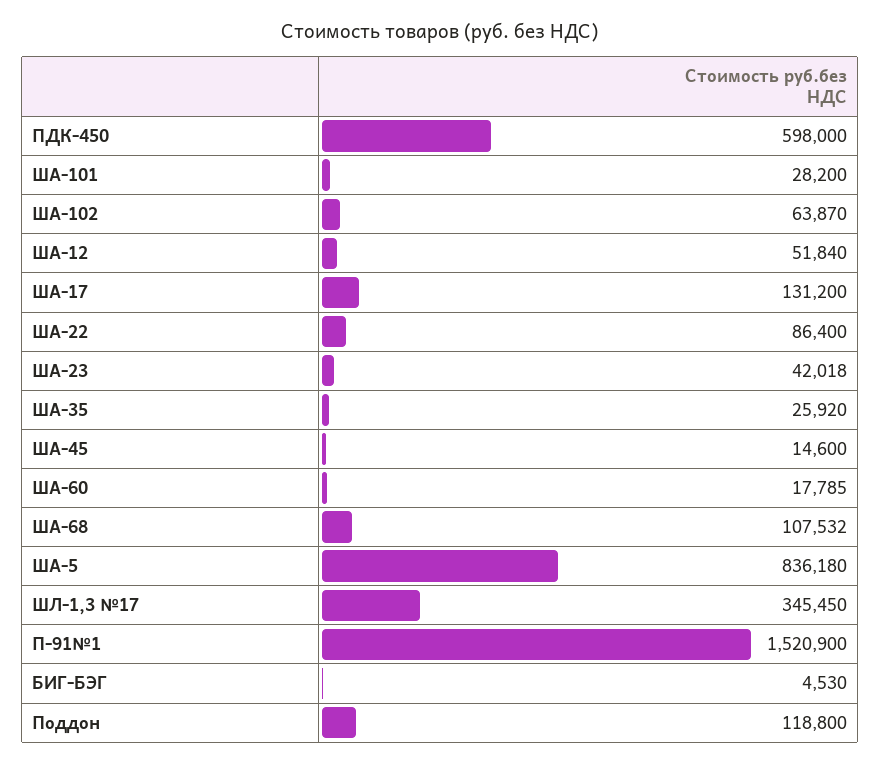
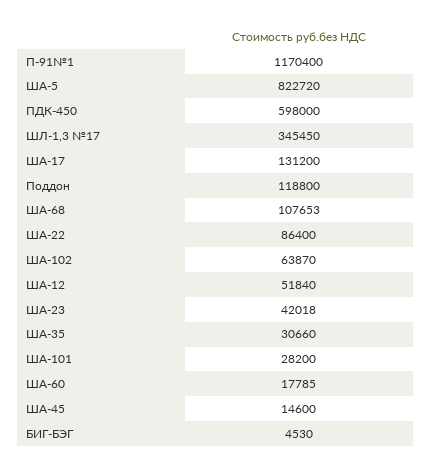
  {
    "ПДК-450": 598000,
    "ША-101": 28200,
    "ША-102": 63870,
    "ША-12": 51840,
    "ША-17": 131200,
    "ША-22": 86400,
    "ША-23": 42018,
-   "ША-35": 25920,
+   "ША-35": 30660,
    "ША-45": 14600,
    "ША-60": 17785,
-   "ША-68": 107532,
+   "ША-68": 107653,
-   "ША-5": 836180,
+   "ША-5": 822720,
    "ШЛ-1,3 №17": 345450,
-   "П-91№1": 1520900,
+   "П-91№1": 1170400,
    "БИГ-БЭГ": 4530,
    "Поддон": 118800
  }

